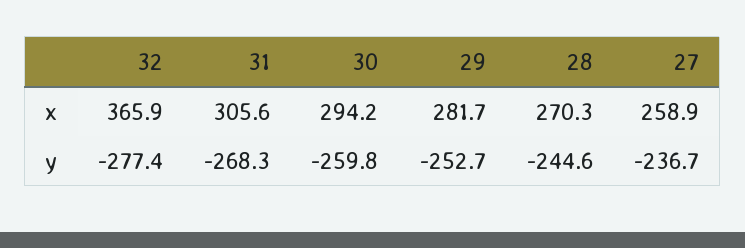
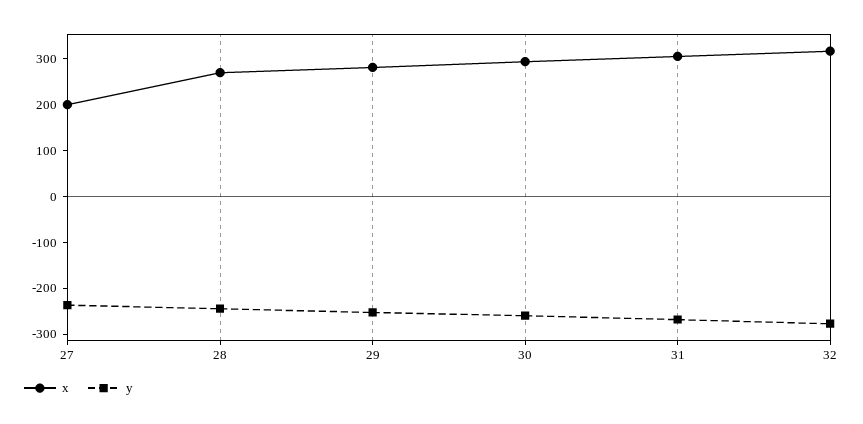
  {
    "x": {
-     "32": 365.9,
+     "32": 320,
      "31": 305.6,
      "30": 294.2,
      "29": 281.7,
      "28": 270.3,
-     "27": 258.9
+     "27": 200
    },
    "y": {
      "32": -277.4,
      "31": -268.3,
      "30": -259.8,
      "29": -252.7,
      "28": -244.6,
      "27": -236.7
    }
  }

